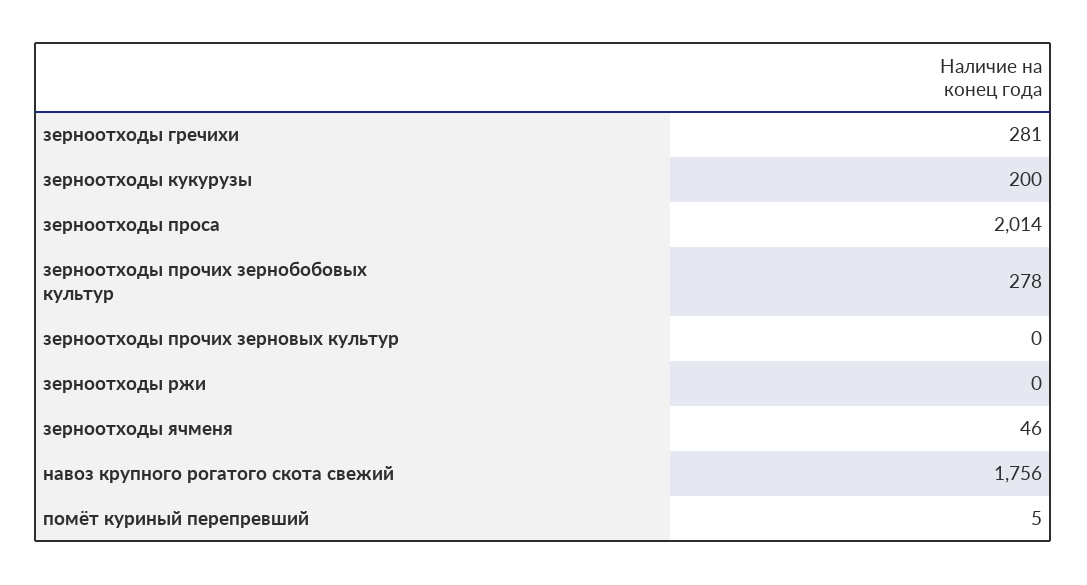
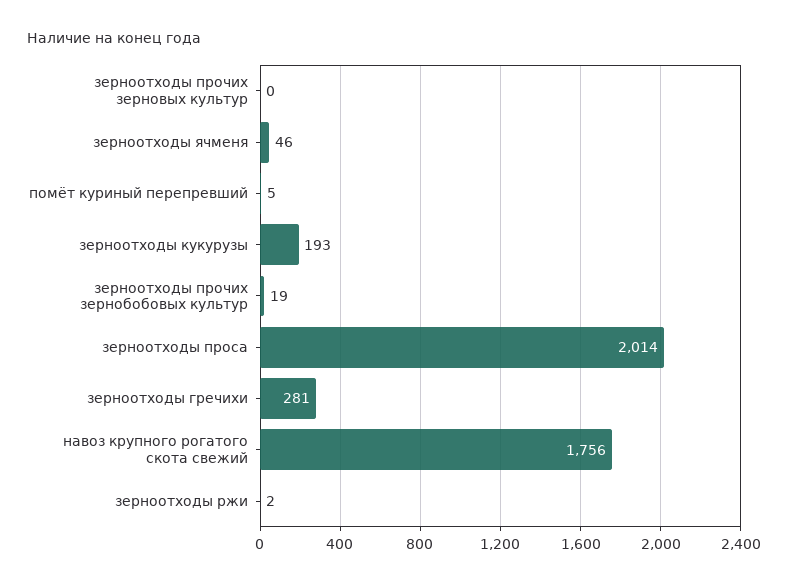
  {
    "зерноотходы гречихи": 281,
-   "зерноотходы кукурузы": 200,
+   "зерноотходы кукурузы": 193,
    "зерноотходы проса": 2014,
-   "зерноотходы прочих зернобобовых культур": 278,
+   "зерноотходы прочих зернобобовых культур": 19,
    "зерноотходы прочих зерновых культур": 0,
-   "зерноотходы ржи": 0,
+   "зерноотходы ржи": 2,
    "зерноотходы ячменя": 46,
    "навоз крупного рогатого скота свежий": 1756,
    "помёт куриный перепревший": 5
  }

